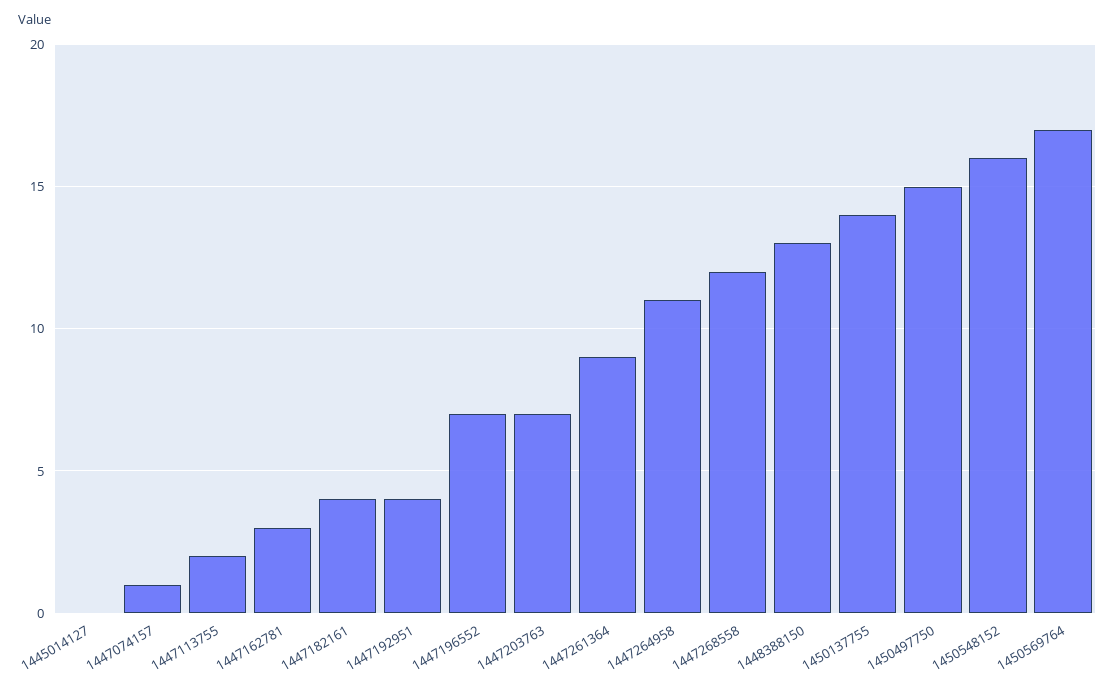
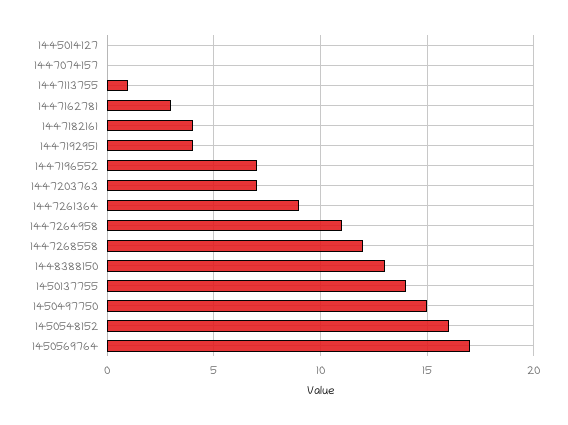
  {
    "1445014127": 0,
-   "1447074157": 1,
+   "1447074157": 0,
-   "1447113755": 2,
+   "1447113755": 1,
    "1447162781": 3,
    "1447182161": 4,
    "1447192951": 4,
    "1447196552": 7,
    "1447203763": 7,
    "1447261364": 9,
    "1447264958": 11,
    "1447268558": 12,
    "1448388150": 13,
    "1450137755": 14,
    "1450497750": 15,
    "1450548152": 16,
    "1450569764": 17
  }

